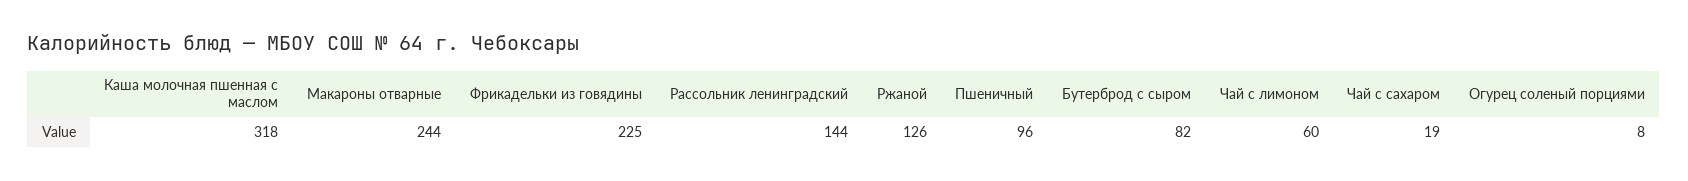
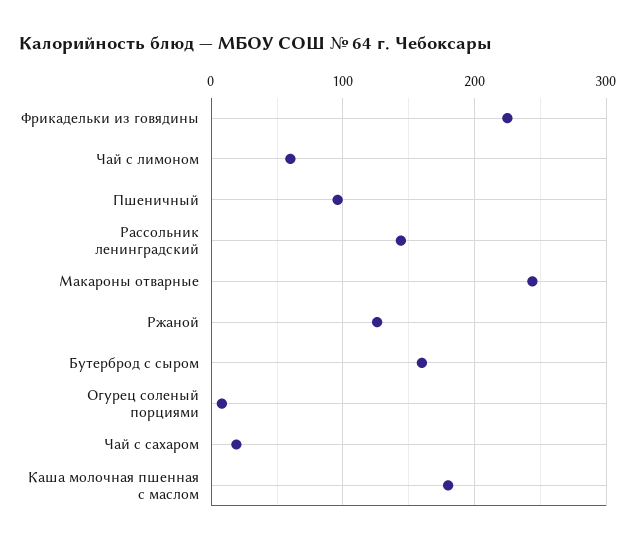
  {
-   "Каша молочная пшенная с маслом": 318,
+   "Каша молочная пшенная с маслом": 180,
    "Макароны отварные": 244,
    "Фрикадельки из говядины": 225,
    "Рассольник ленинградский": 144,
    "Ржаной": 126,
    "Пшеничный": 96,
-   "Бутерброд с сыром": 82,
+   "Бутерброд с сыром": 160,
    "Чай с лимоном": 60,
    "Чай с сахаром": 19,
    "Огурец соленый порциями": 8
  }

